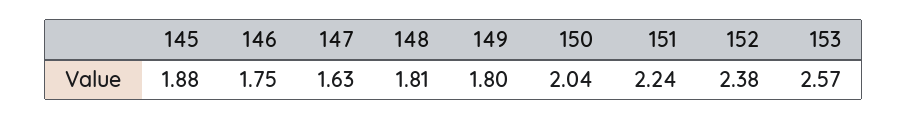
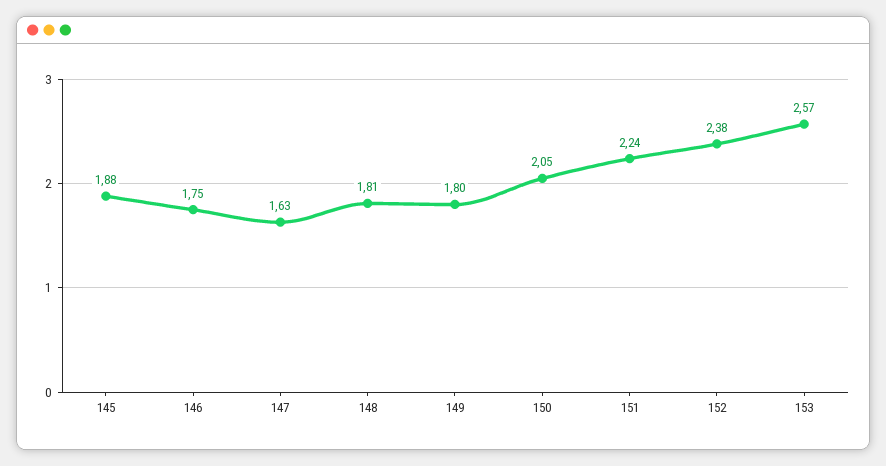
  {
    "145": 1.88,
    "146": 1.75,
    "147": 1.63,
    "148": 1.81,
    "149": 1.8,
-   "150": 2.04,
+   "150": 2.05,
    "151": 2.24,
    "152": 2.38,
    "153": 2.57
  }

